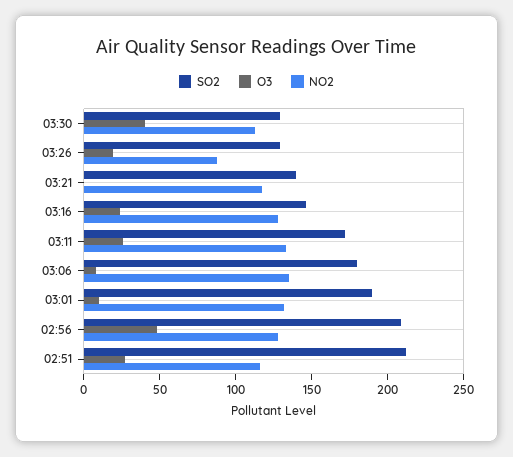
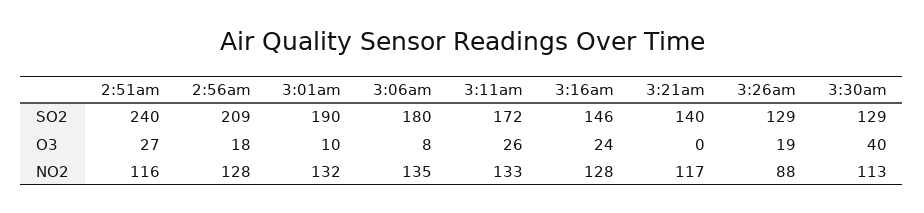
  {
    "SO2": {
      "03:30": 129,
      "03:26": 129,
      "03:21": 140,
      "03:16": 146,
      "03:11": 172,
      "03:06": 180,
      "03:01": 190,
      "02:56": 209,
-     "02:51": 210
+     "02:51": 240
    },
    "O3": {
      "03:30": 40,
      "03:26": 19,
      "03:21": 0,
      "03:16": 24,
      "03:11": 26,
      "03:06": 8,
      "03:01": 10,
-     "02:56": 50,
+     "02:56": 18,
      "02:51": 27
    },
    "NO2": {
      "03:30": 113,
      "03:26": 88,
      "03:21": 117,
      "03:16": 128,
      "03:11": 133,
      "03:06": 135,
      "03:01": 132,
      "02:56": 128,
      "02:51": 116
    }
  }

